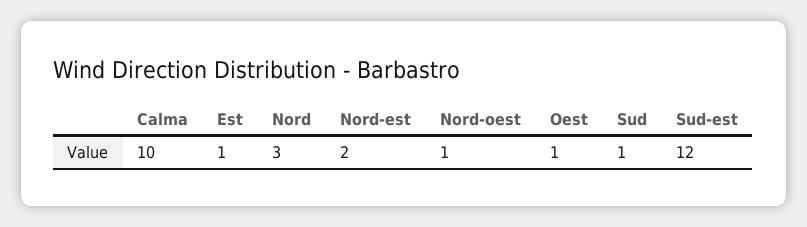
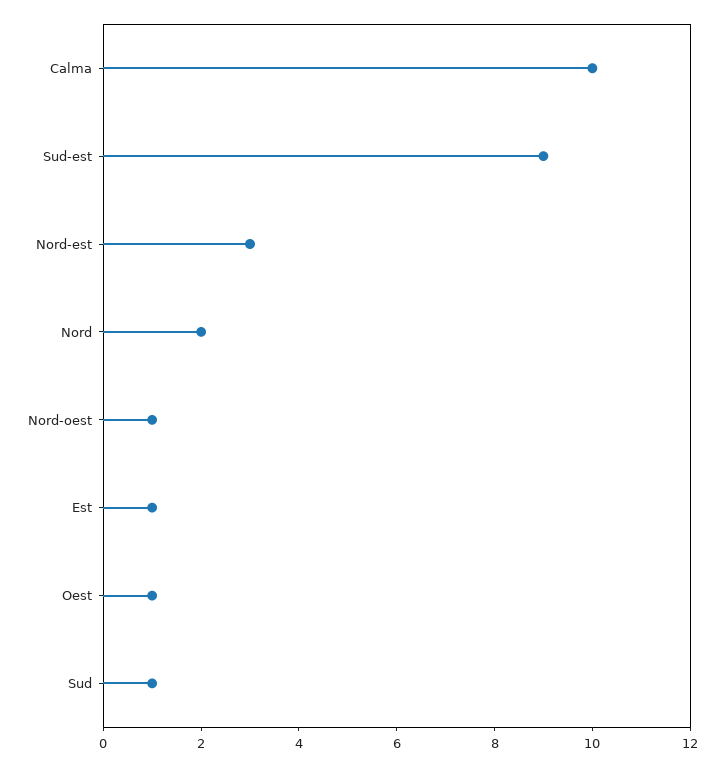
  {
    "Calma": 10,
    "Est": 1,
-   "Nord": 3,
+   "Nord": 2,
-   "Nord-est": 2,
+   "Nord-est": 3,
    "Nord-oest": 1,
    "Oest": 1,
    "Sud": 1,
-   "Sud-est": 12
+   "Sud-est": 9
  }

